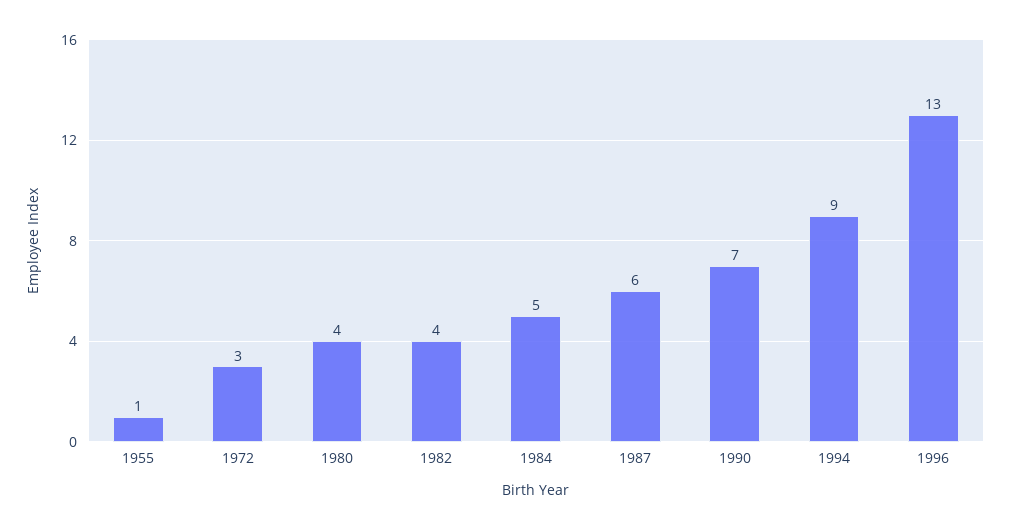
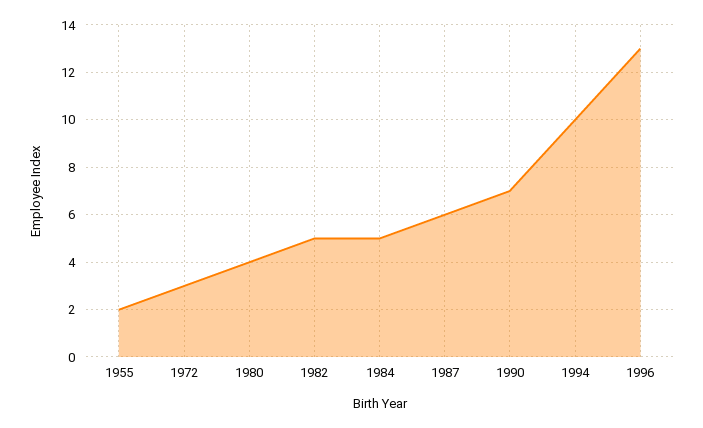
  {
-   "1955": 1,
+   "1955": 2,
    "1972": 3,
    "1980": 4,
-   "1982": 4,
+   "1982": 5,
    "1984": 5,
    "1987": 6,
    "1990": 7,
-   "1994": 9,
+   "1994": 10,
    "1996": 13
  }

